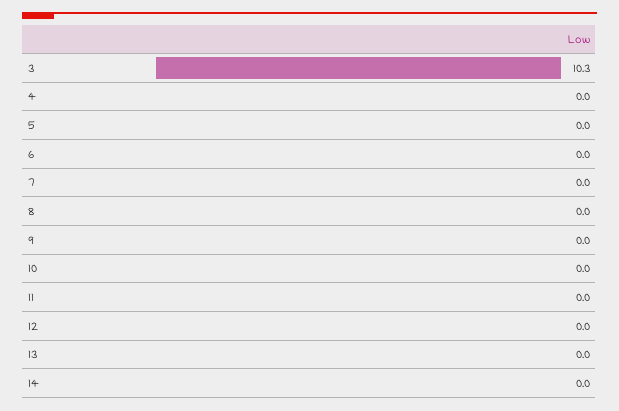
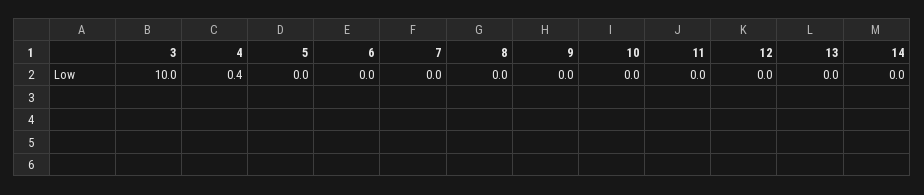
  {
-   "3": 10.3,
+   "3": 10,
-   "4": 0,
+   "4": 0.4,
    "5": 0,
    "6": 0,
    "7": 0,
    "8": 0,
    "9": 0,
    "10": 0,
    "11": 0,
    "12": 0,
    "13": 0,
    "14": 0
  }

